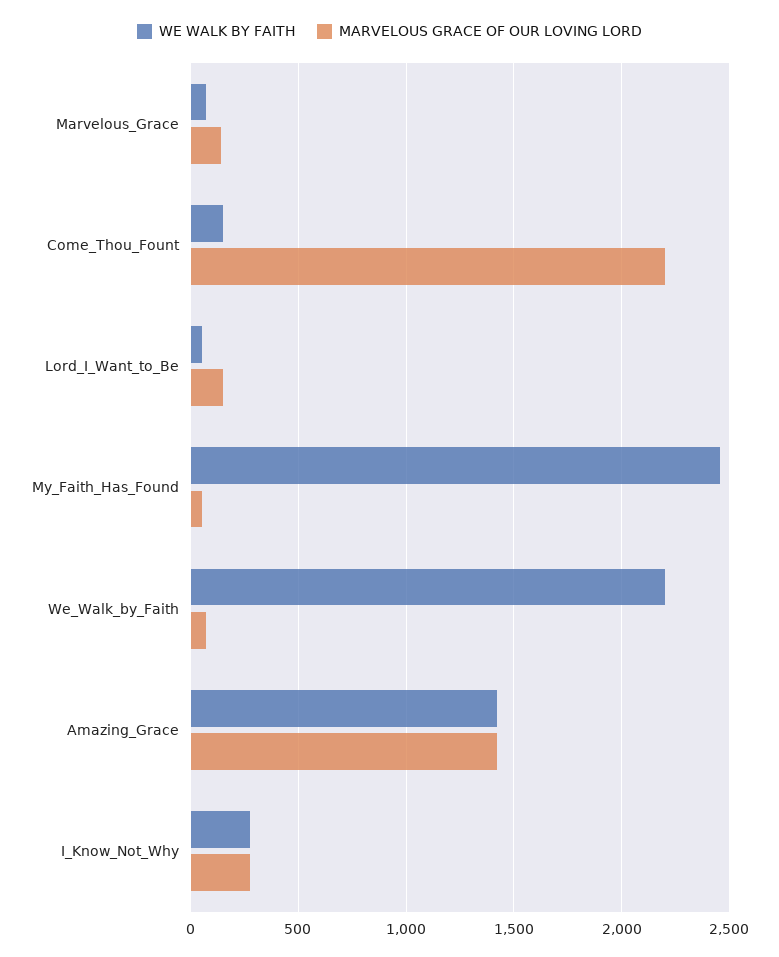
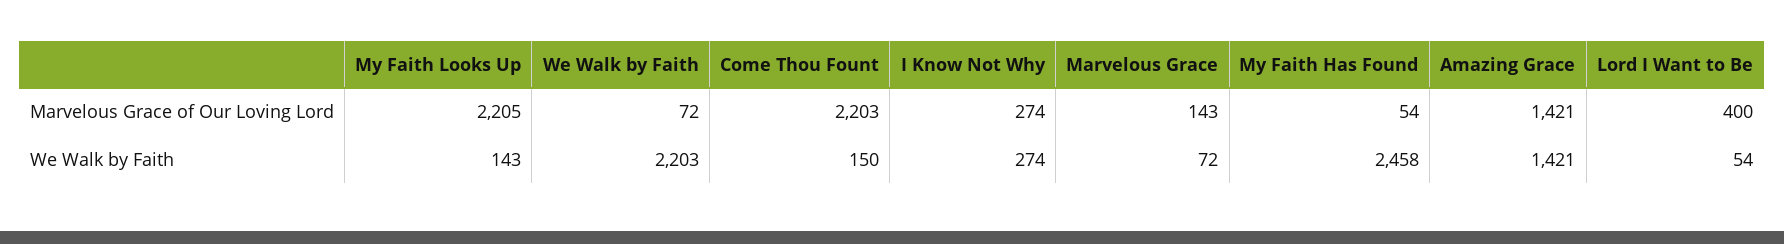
  {
    "WE WALK BY FAITH": {
      "Marvelous_Grace": 72,
      "Come_Thou_Fount": 150,
      "Lord_I_Want_to_Be": 54,
      "My_Faith_Has_Found": 2458,
      "We_Walk_by_Faith": 2203,
      "Amazing_Grace": 1421,
-     "I_Know_Not_Why": 274
+     "I_Know_Not_Why": 274,
+     "My Faith Looks Up": 143
    },
    "MARVELOUS GRACE OF OUR LOVING LORD": {
      "Marvelous_Grace": 143,
      "Come_Thou_Fount": 2203,
-     "Lord_I_Want_to_Be": 150,
+     "Lord_I_Want_to_Be": 400,
      "My_Faith_Has_Found": 54,
      "We_Walk_by_Faith": 72,
      "Amazing_Grace": 1421,
-     "I_Know_Not_Why": 274
+     "I_Know_Not_Why": 274,
+     "My Faith Looks Up": 2205
    }
  }

